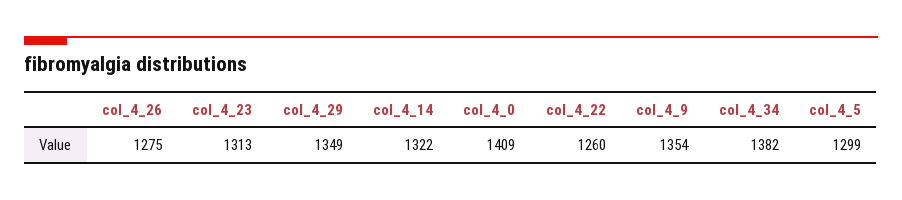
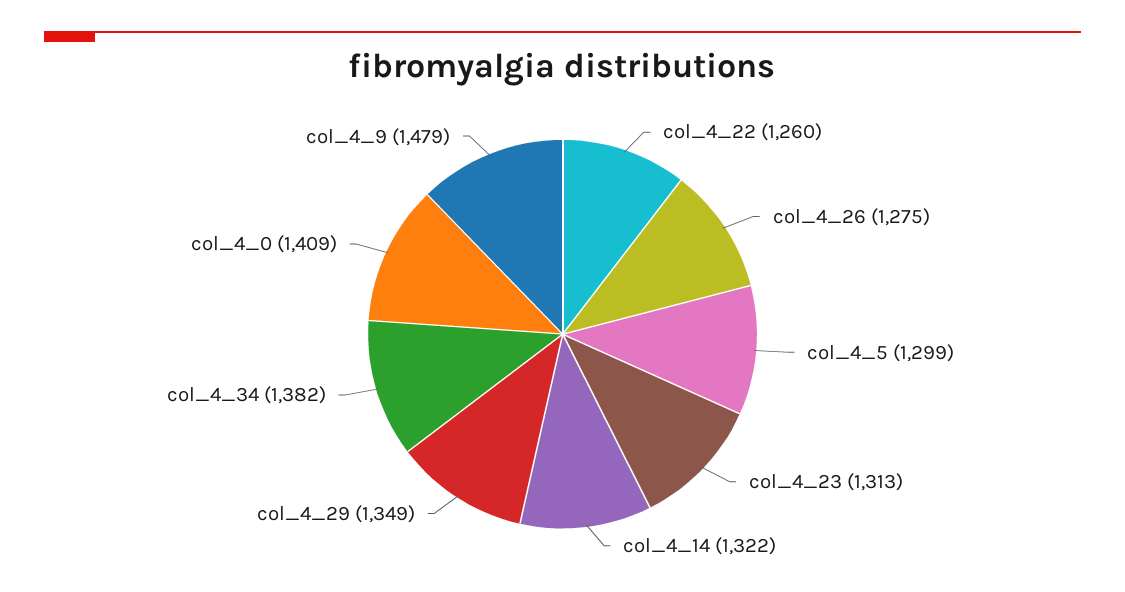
  {
    "col_4_26": 1275,
    "col_4_23": 1313,
    "col_4_29": 1349,
    "col_4_14": 1322,
    "col_4_0": 1409,
    "col_4_22": 1260,
-   "col_4_9": 1354,
+   "col_4_9": 1479,
    "col_4_34": 1382,
    "col_4_5": 1299
  }

